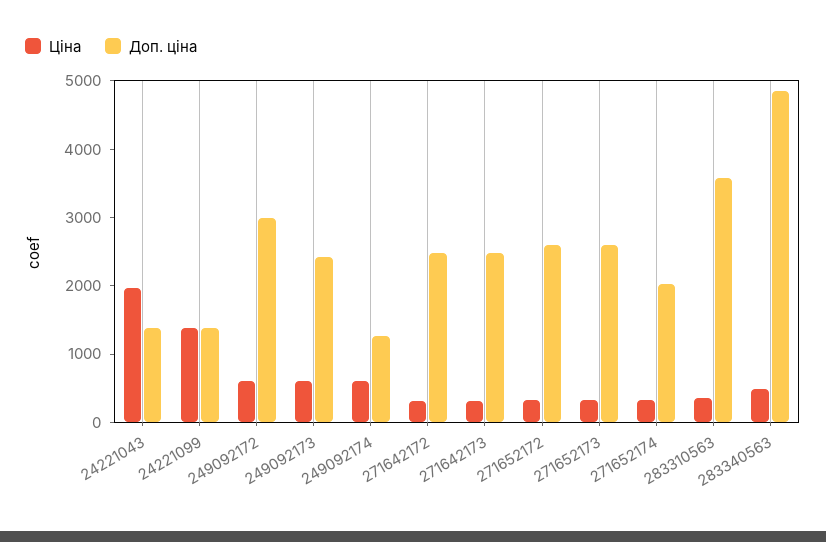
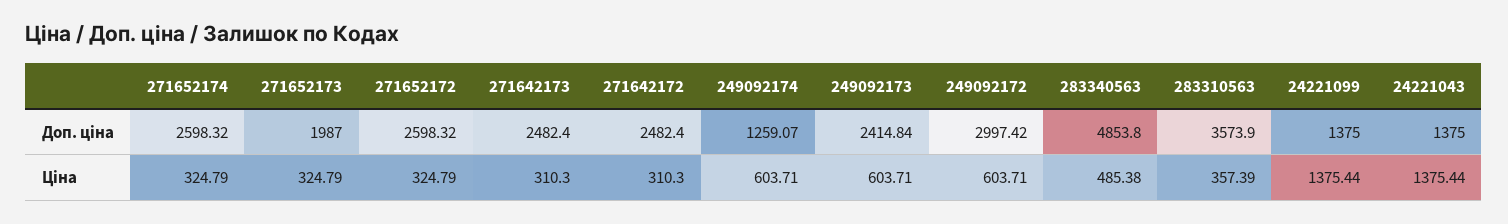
  {
    "Ціна": {
-     "24221043": 2000,
+     "24221043": 1375.44,
      "24221099": 1375.44,
      "249092172": 603.71,
      "249092173": 603.71,
      "249092174": 603.71,
      "271642172": 310.3,
      "271642173": 310.3,
      "271652172": 324.79,
      "271652173": 324.79,
      "271652174": 324.79,
      "283310563": 357.39,
      "283340563": 485.38
    },
    "Доп. ціна": {
      "24221043": 1375,
      "24221099": 1375,
      "249092172": 2997.42,
      "249092173": 2414.84,
      "249092174": 1259.07,
      "271642172": 2482.4,
      "271642173": 2482.4,
      "271652172": 2598.32,
-     "271652173": 2600,
+     "271652173": 1987,
-     "271652174": 2000,
+     "271652174": 2598.32,
      "283310563": 3573.9,
      "283340563": 4853.8
    }
  }

